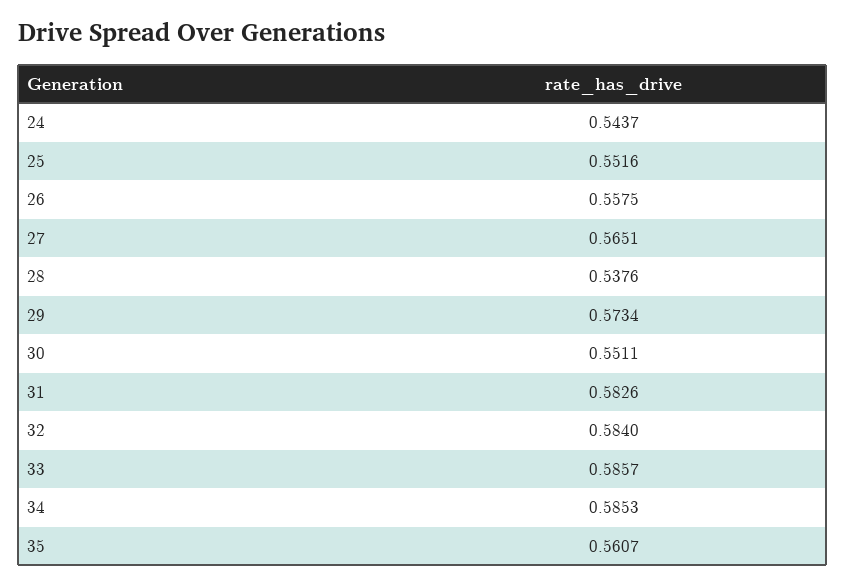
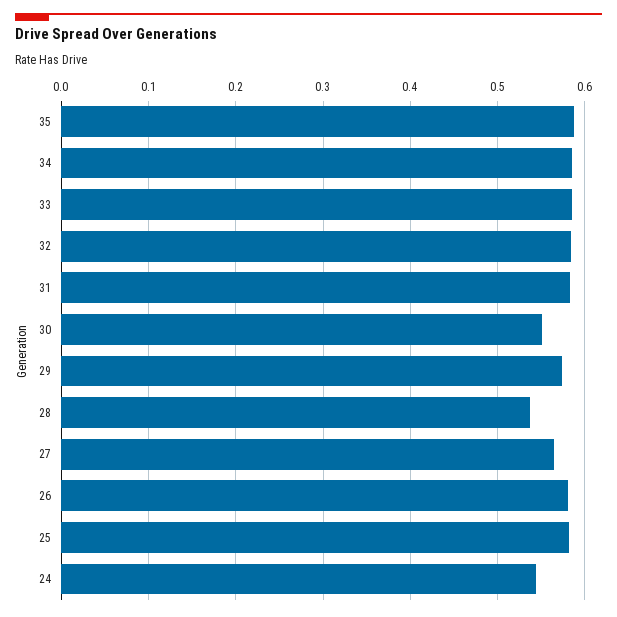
  {
    "24": 0.5437,
-   "25": 0.5516,
+   "25": 0.58,
-   "26": 0.5575,
+   "26": 0.58,
    "27": 0.5651,
    "28": 0.5376,
    "29": 0.5734,
    "30": 0.5511,
    "31": 0.5826,
    "32": 0.584,
    "33": 0.5857,
    "34": 0.5853,
-   "35": 0.5607
+   "35": 0.59
  }

